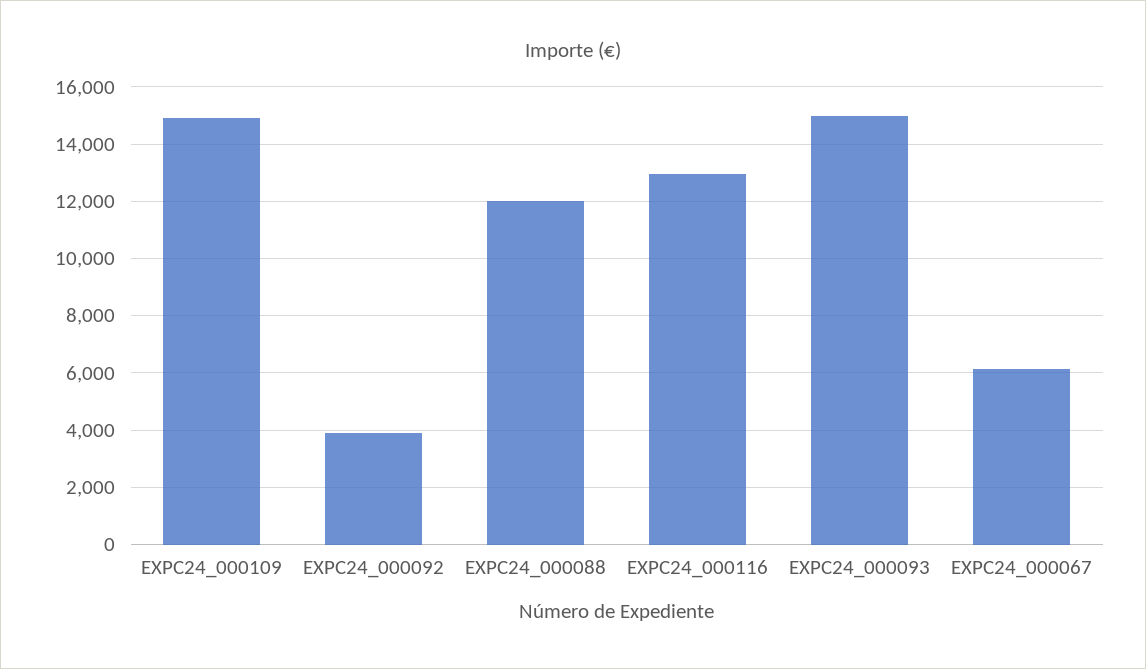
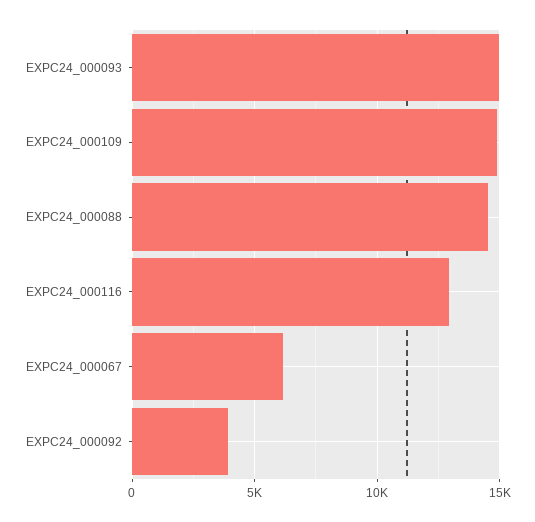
  {
    "EXPC24_000109": 15000,
    "EXPC24_000092": 4000,
-   "EXPC24_000088": 12000,
+   "EXPC24_000088": 14500,
    "EXPC24_000116": 13000,
    "EXPC24_000093": 15000,
    "EXPC24_000067": 6250
  }

